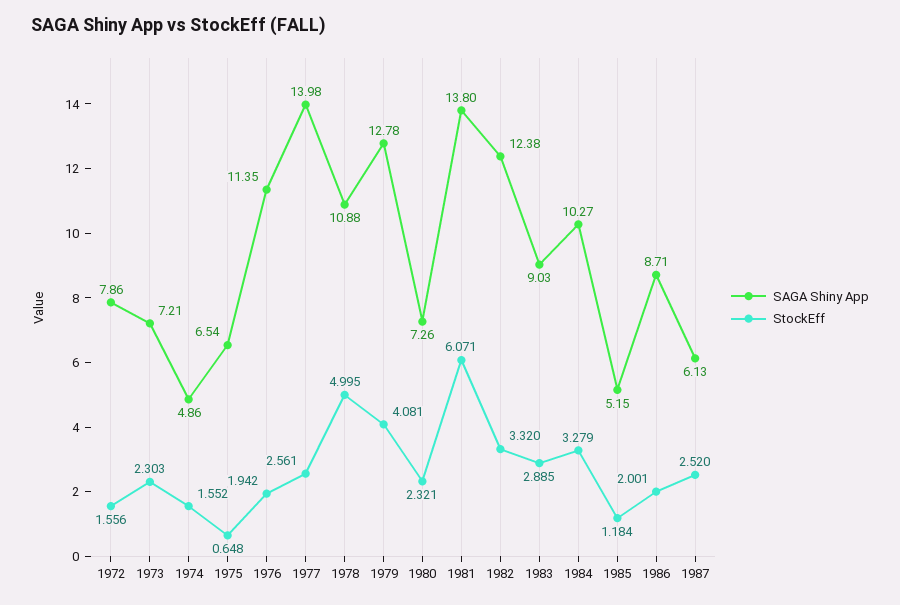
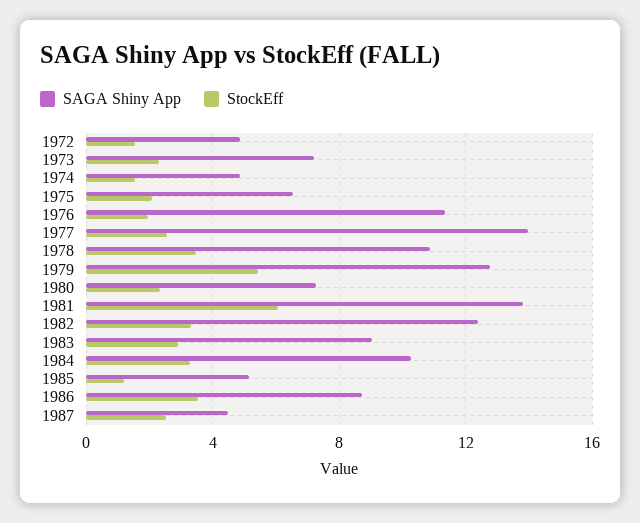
  {
    "SAGA Shiny App": {
-     "1972": 7.86,
+     "1972": 5,
      "1973": 7.21,
      "1974": 4.86,
      "1975": 6.54,
      "1976": 11.35,
      "1977": 13.98,
      "1978": 10.88,
      "1979": 12.78,
      "1980": 7.26,
      "1981": 13.8,
      "1982": 12.38,
      "1983": 9.03,
      "1984": 10.27,
      "1985": 5.15,
      "1986": 8.71,
-     "1987": 6.13
+     "1987": 4.5
    },
    "StockEff": {
      "1972": 1.556,
      "1973": 2.303,
      "1974": 1.552,
-     "1975": 0.648,
+     "1975": 2,
      "1976": 1.942,
      "1977": 2.561,
-     "1978": 4.995,
+     "1978": 3.5,
-     "1979": 4.081,
+     "1979": 5.5,
      "1980": 2.321,
      "1981": 6.071,
      "1982": 3.32,
      "1983": 2.885,
      "1984": 3.279,
      "1985": 1.184,
-     "1986": 2.001,
+     "1986": 3.5,
      "1987": 2.52
    }
  }

